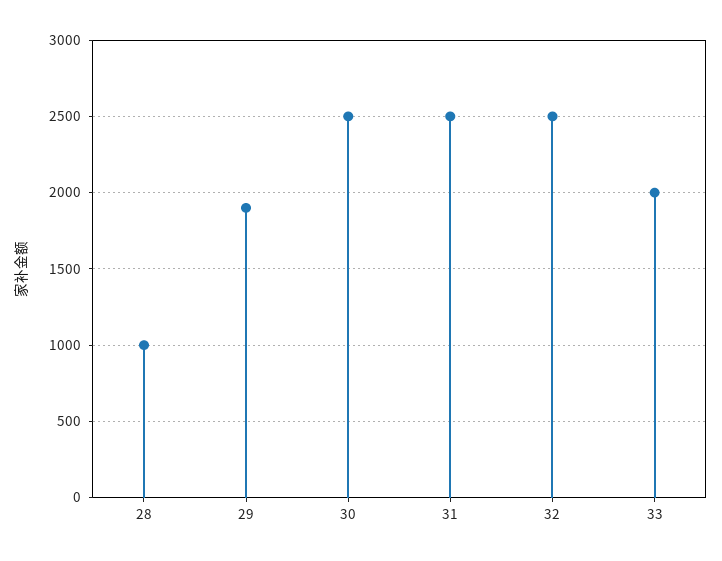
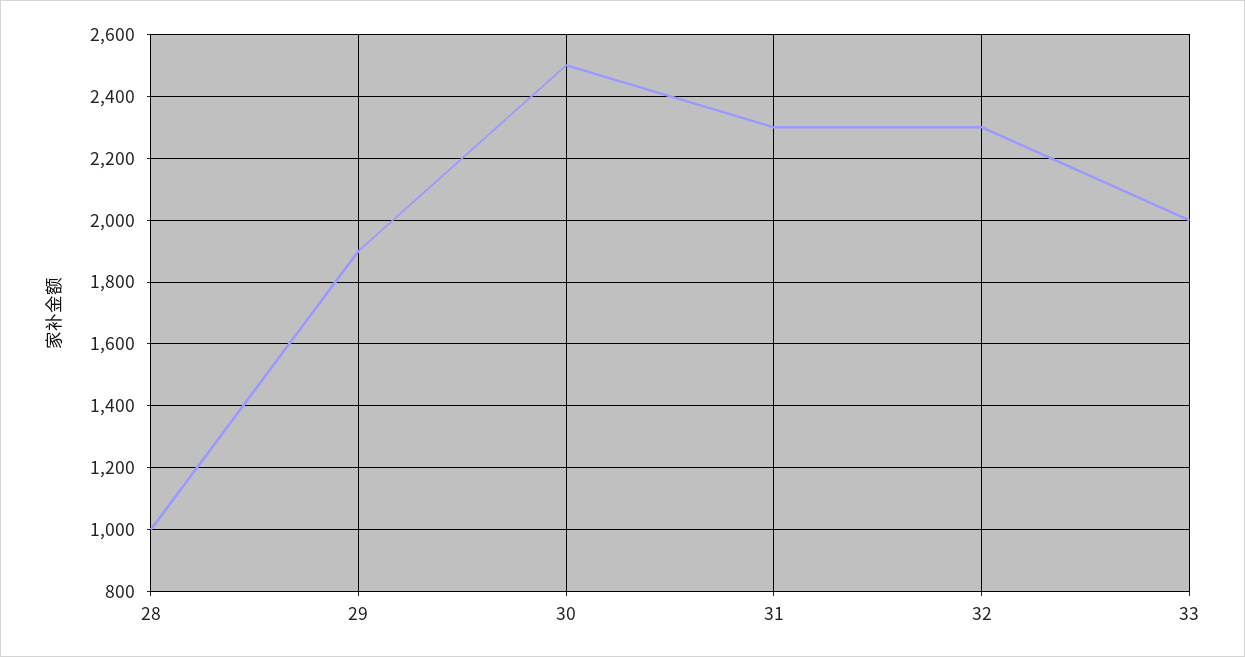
  {
    "28": 1000,
    "29": 1900,
    "30": 2500,
-   "31": 2500,
+   "31": 2300,
-   "32": 2500,
+   "32": 2300,
    "33": 2000
  }

